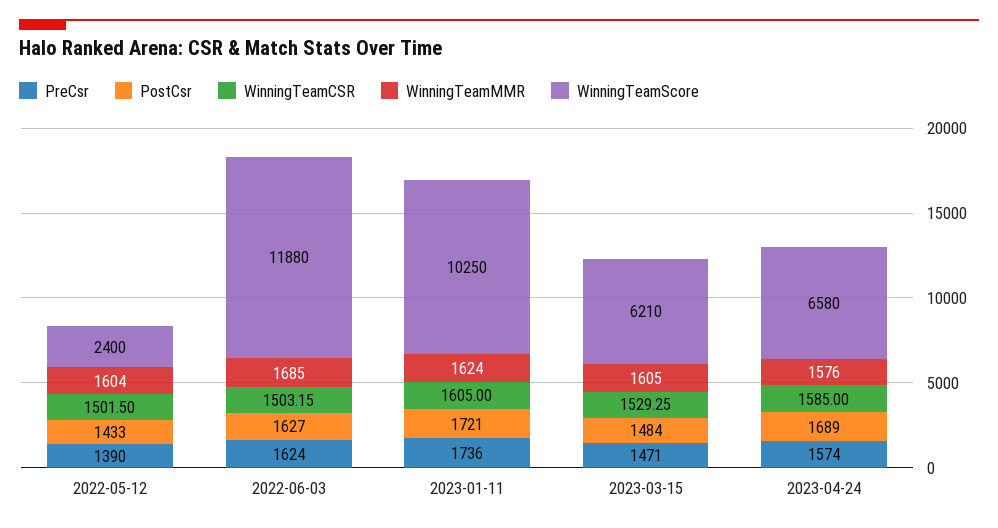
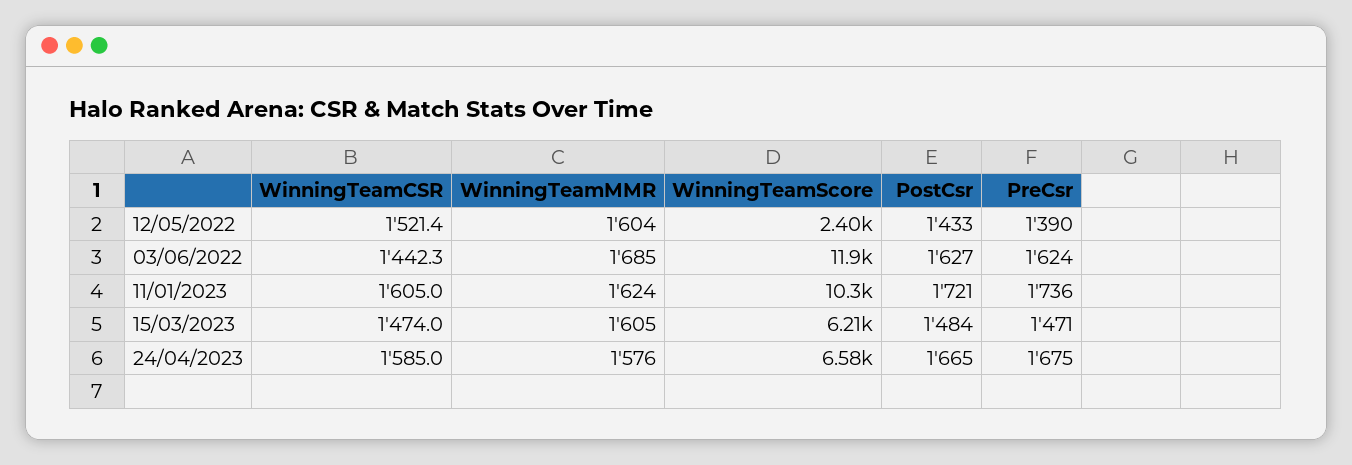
  {
    "PreCsr": {
      "2022-05-12": 1390,
      "2022-06-03": 1624,
      "2023-01-11": 1736,
      "2023-03-15": 1471,
-     "2023-04-24": 1574
+     "2023-04-24": 1675
    },
    "PostCsr": {
      "2022-05-12": 1433,
      "2022-06-03": 1627,
      "2023-01-11": 1721,
      "2023-03-15": 1484,
-     "2023-04-24": 1689
+     "2023-04-24": 1665
    },
    "WinningTeamCSR": {
-     "2022-05-12": 1501.5,
+     "2022-05-12": 1521.4,
-     "2022-06-03": 1503.15,
+     "2022-06-03": 1442.3,
      "2023-01-11": 1605,
-     "2023-03-15": 1529.25,
+     "2023-03-15": 1474,
      "2023-04-24": 1585
    },
    "WinningTeamMMR": {
      "2022-05-12": 1604,
      "2022-06-03": 1685,
      "2023-01-11": 1624,
      "2023-03-15": 1605,
      "2023-04-24": 1576
    },
    "WinningTeamScore": {
      "2022-05-12": 2400,
      "2022-06-03": 11880,
      "2023-01-11": 10250,
      "2023-03-15": 6210,
      "2023-04-24": 6580
    }
  }

